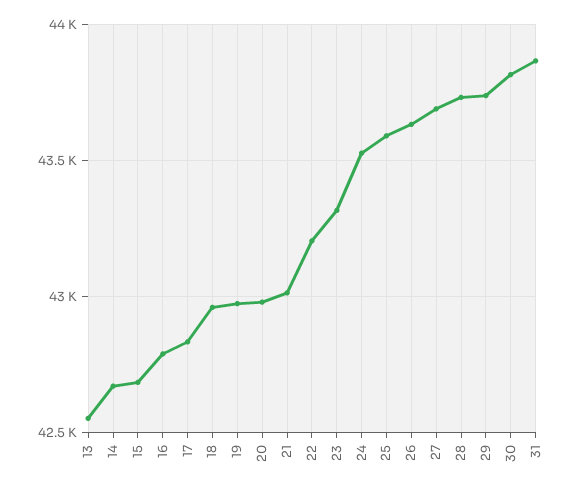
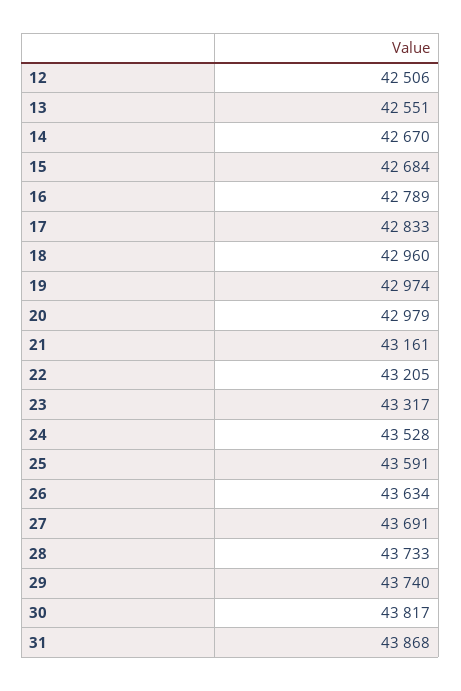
  {
    "13": 42551,
    "14": 42670,
    "15": 42684,
    "16": 42789,
    "17": 42833,
    "18": 42960,
    "19": 42974,
    "20": 42979,
-   "21": 43000,
+   "21": 43161,
    "22": 43205,
    "23": 43317,
    "24": 43528,
    "25": 43591,
    "26": 43634,
    "27": 43691,
    "28": 43733,
    "29": 43740,
    "30": 43817,
-   "31": 43868
+   "31": 43868,
+   "12": 42506
  }

